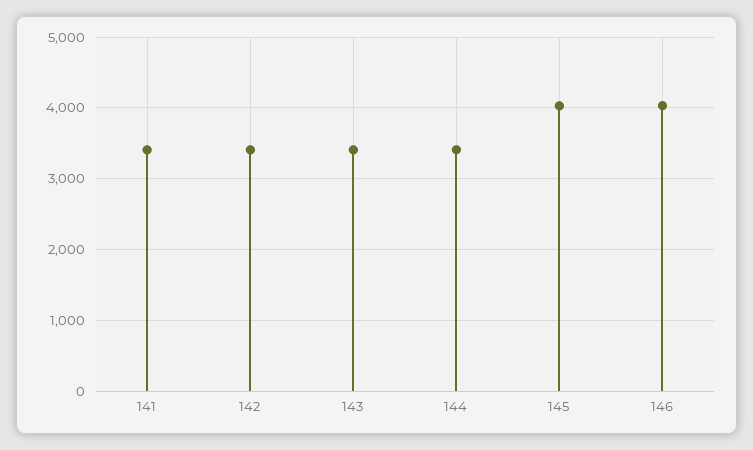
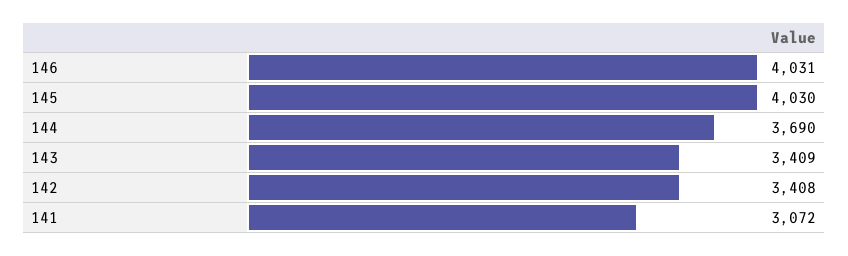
  {
-   "141": 3400,
+   "141": 3072,
    "142": 3408,
    "143": 3409,
-   "144": 3400,
+   "144": 3690,
    "145": 4030,
    "146": 4031
  }

